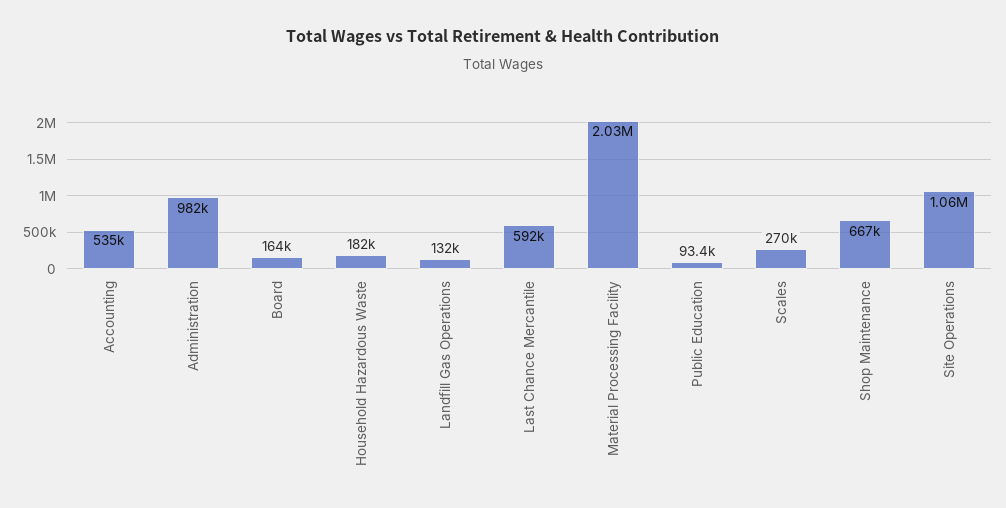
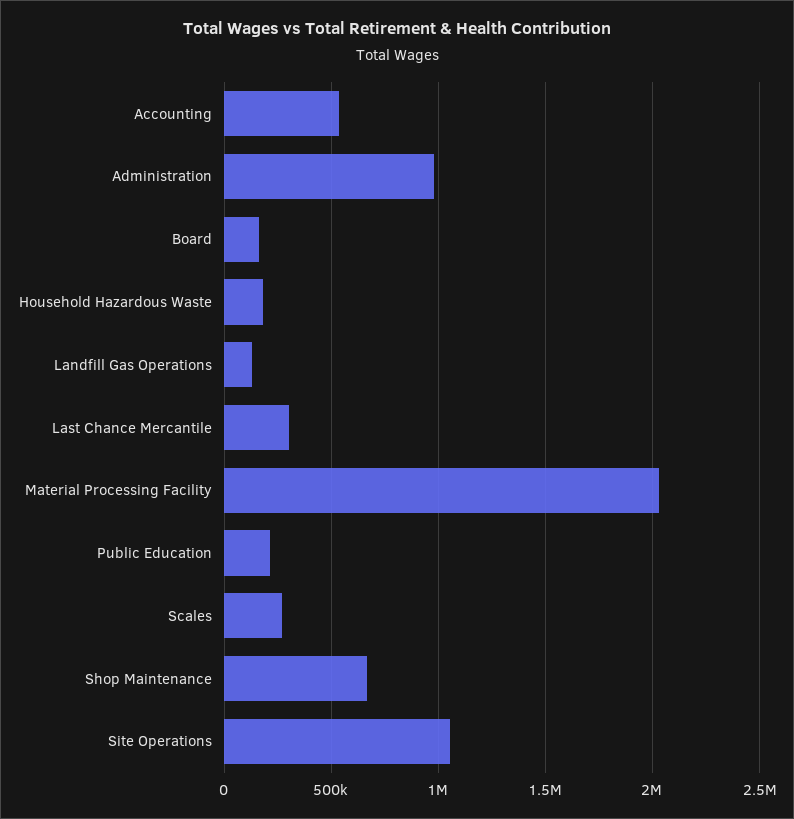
  {
    "Accounting": 535000,
    "Administration": 982000,
    "Board": 164000,
    "Household Hazardous Waste": 182000,
    "Landfill Gas Operations": 132000,
-   "Last Chance Mercantile": 592000,
+   "Last Chance Mercantile": 300000,
    "Material Processing Facility": 2030000,
-   "Public Education": 93400,
+   "Public Education": 200000,
    "Scales": 270000,
    "Shop Maintenance": 667000,
    "Site Operations": 1060000
  }

